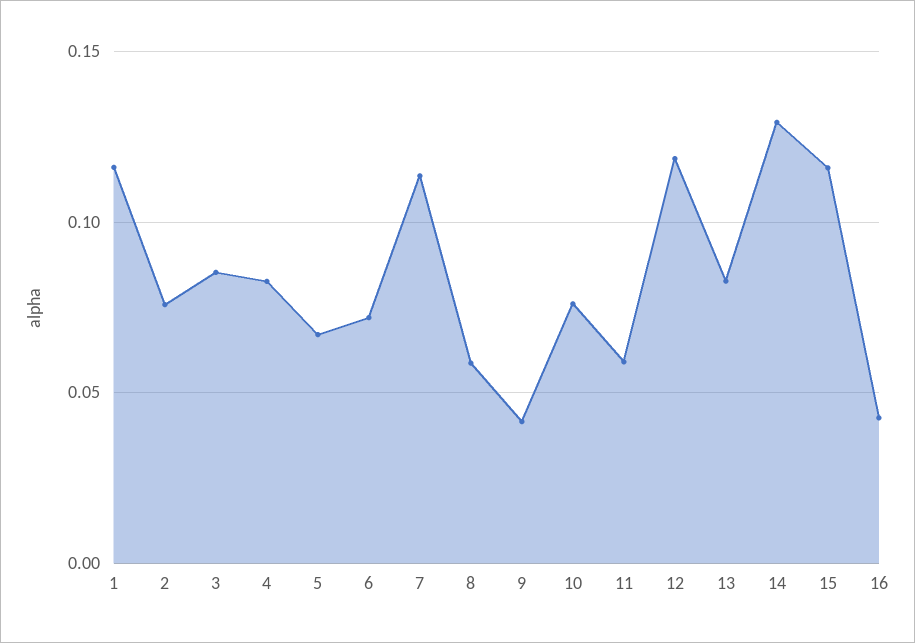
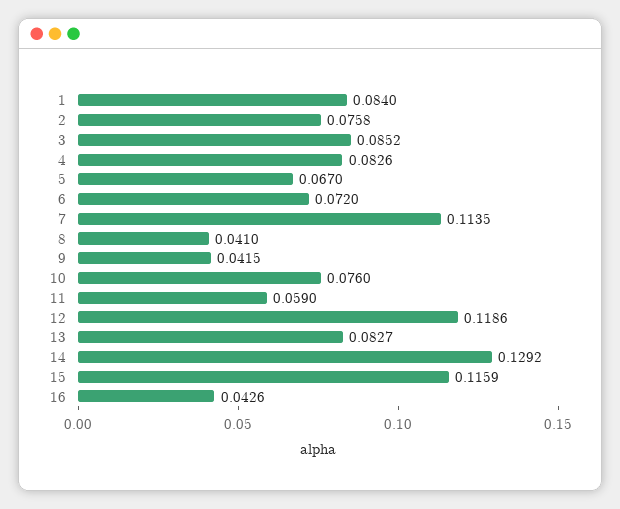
  {
-   "1": 0.115,
+   "1": 0.084,
    "2": 0.0758,
    "3": 0.0852,
    "4": 0.0826,
    "5": 0.067,
    "6": 0.072,
    "7": 0.1135,
-   "8": 0.06,
+   "8": 0.041,
    "9": 0.0415,
    "10": 0.076,
    "11": 0.059,
    "12": 0.1186,
    "13": 0.0827,
    "14": 0.1292,
    "15": 0.1159,
    "16": 0.0426
  }

